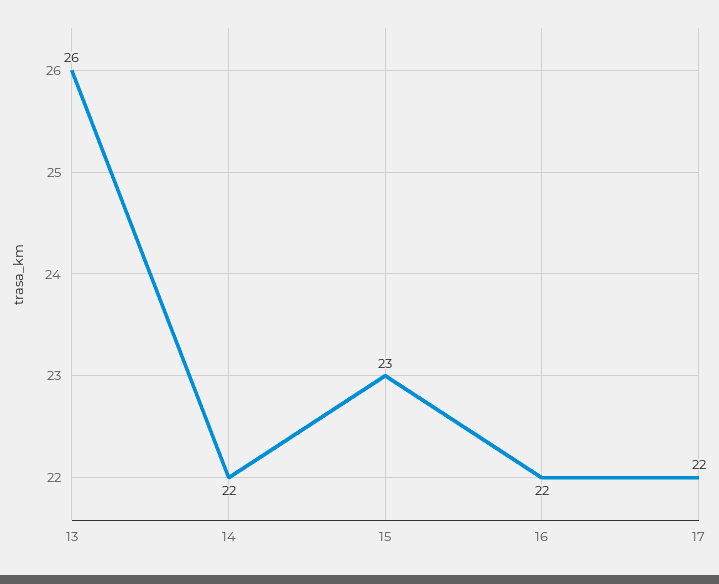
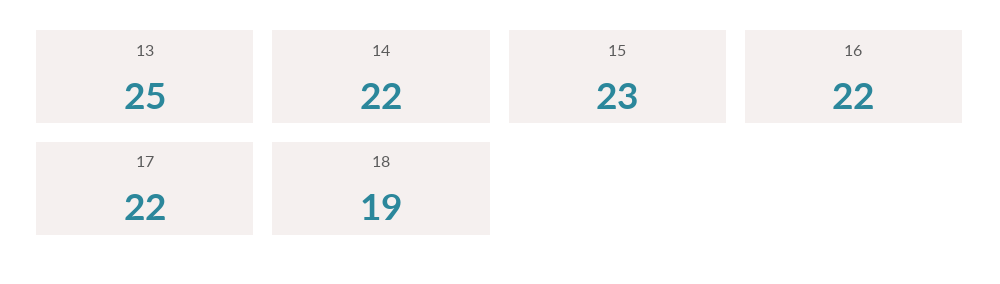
  {
-   "13": 26,
+   "13": 25,
    "14": 22,
    "15": 23,
    "16": 22,
-   "17": 22
+   "17": 22,
+   "18": 19
  }

